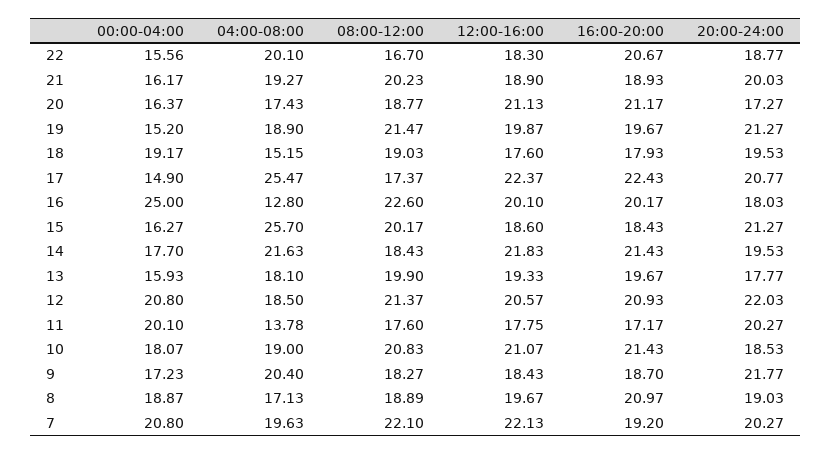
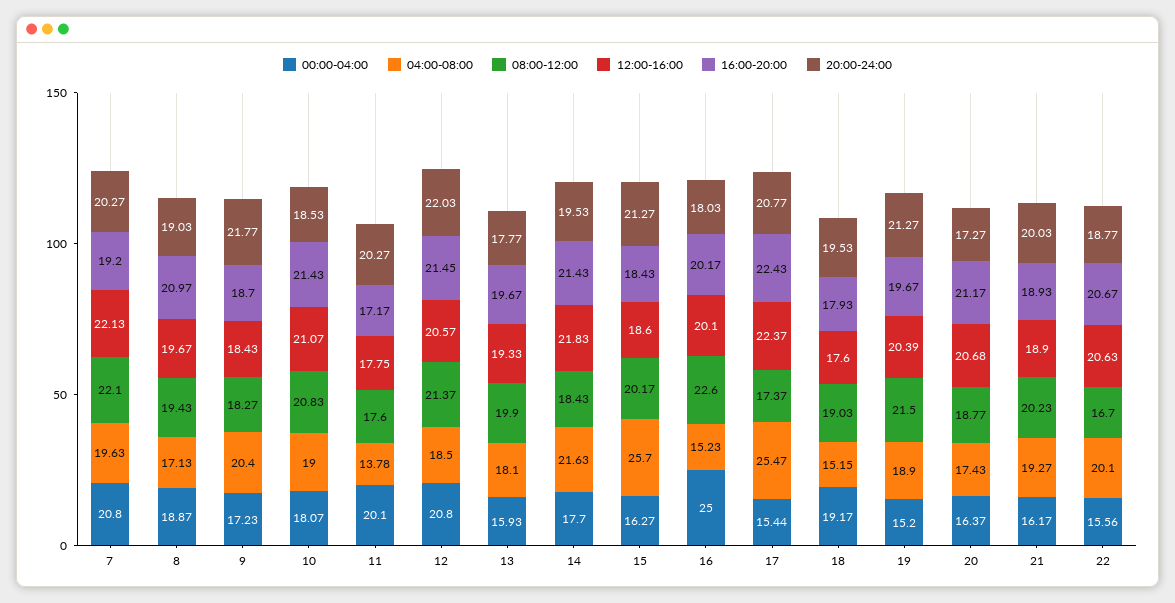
  {
    "00:00-04:00": {
      "22": 15.56,
      "21": 16.17,
      "20": 16.37,
      "19": 15.2,
      "18": 19.17,
-     "17": 14.9,
+     "17": 15.44,
      "16": 25,
      "15": 16.27,
      "14": 17.7,
      "13": 15.93,
      "12": 20.8,
      "11": 20.1,
      "10": 18.07,
      "9": 17.23,
      "8": 18.87,
      "7": 20.8
    },
    "04:00-08:00": {
      "22": 20.1,
      "21": 19.27,
      "20": 17.43,
      "19": 18.9,
      "18": 15.15,
      "17": 25.47,
-     "16": 12.8,
+     "16": 15.23,
      "15": 25.7,
      "14": 21.63,
      "13": 18.1,
      "12": 18.5,
      "11": 13.78,
      "10": 19,
      "9": 20.4,
      "8": 17.13,
      "7": 19.63
    },
    "08:00-12:00": {
      "22": 16.7,
      "21": 20.23,
      "20": 18.77,
-     "19": 21.47,
+     "19": 21.5,
      "18": 19.03,
      "17": 17.37,
      "16": 22.6,
      "15": 20.17,
      "14": 18.43,
      "13": 19.9,
      "12": 21.37,
      "11": 17.6,
      "10": 20.83,
      "9": 18.27,
-     "8": 18.89,
+     "8": 19.43,
      "7": 22.1
    },
    "12:00-16:00": {
-     "22": 18.3,
+     "22": 20.63,
      "21": 18.9,
-     "20": 21.13,
+     "20": 20.68,
-     "19": 19.87,
+     "19": 20.39,
      "18": 17.6,
      "17": 22.37,
      "16": 20.1,
      "15": 18.6,
      "14": 21.83,
      "13": 19.33,
      "12": 20.57,
      "11": 17.75,
      "10": 21.07,
      "9": 18.43,
      "8": 19.67,
      "7": 22.13
    },
    "16:00-20:00": {
      "22": 20.67,
      "21": 18.93,
      "20": 21.17,
      "19": 19.67,
      "18": 17.93,
      "17": 22.43,
      "16": 20.17,
      "15": 18.43,
      "14": 21.43,
      "13": 19.67,
-     "12": 20.93,
+     "12": 21.45,
      "11": 17.17,
      "10": 21.43,
      "9": 18.7,
      "8": 20.97,
      "7": 19.2
    },
    "20:00-24:00": {
      "22": 18.77,
      "21": 20.03,
      "20": 17.27,
      "19": 21.27,
      "18": 19.53,
      "17": 20.77,
      "16": 18.03,
      "15": 21.27,
      "14": 19.53,
      "13": 17.77,
      "12": 22.03,
      "11": 20.27,
      "10": 18.53,
      "9": 21.77,
      "8": 19.03,
      "7": 20.27
    }
  }

